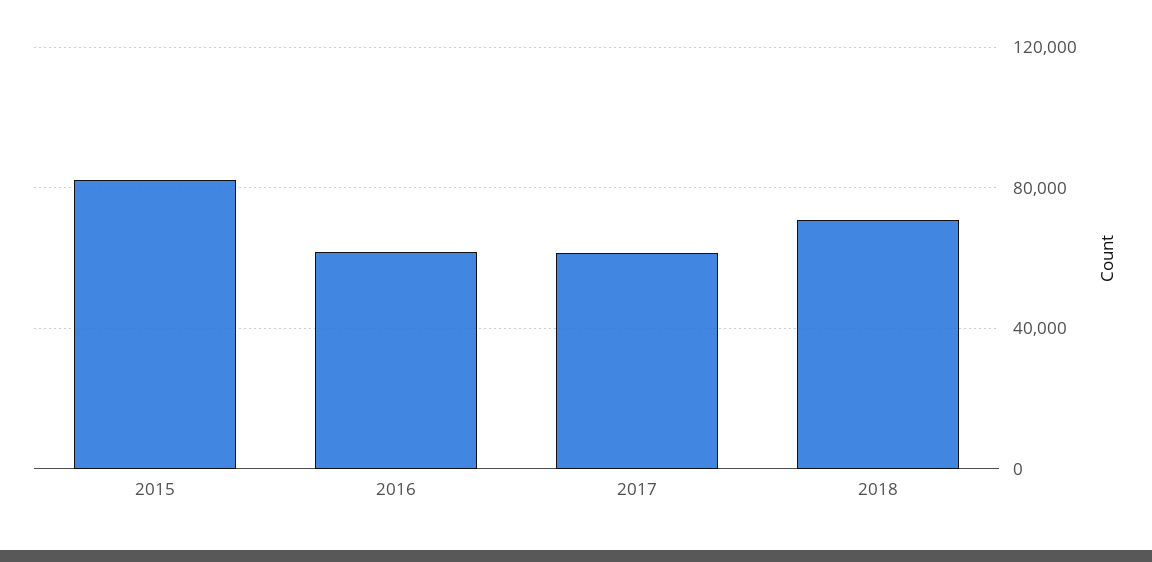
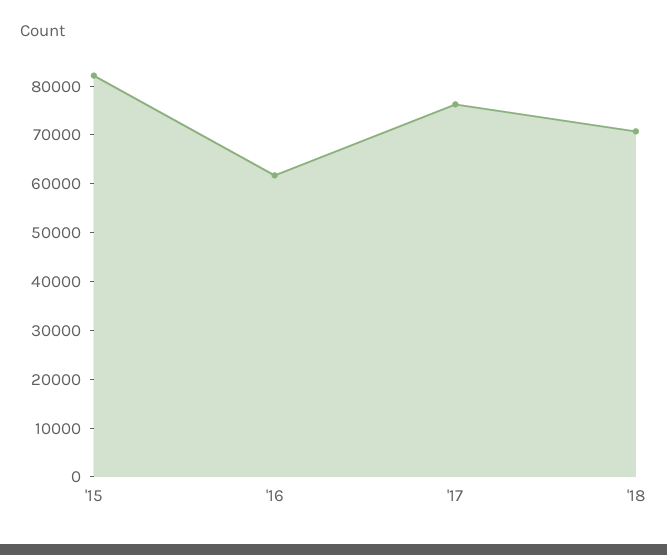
  {
    "2015": 82000,
    "2016": 62000,
-   "2017": 60000,
+   "2017": 76000,
    "2018": 70000
  }

